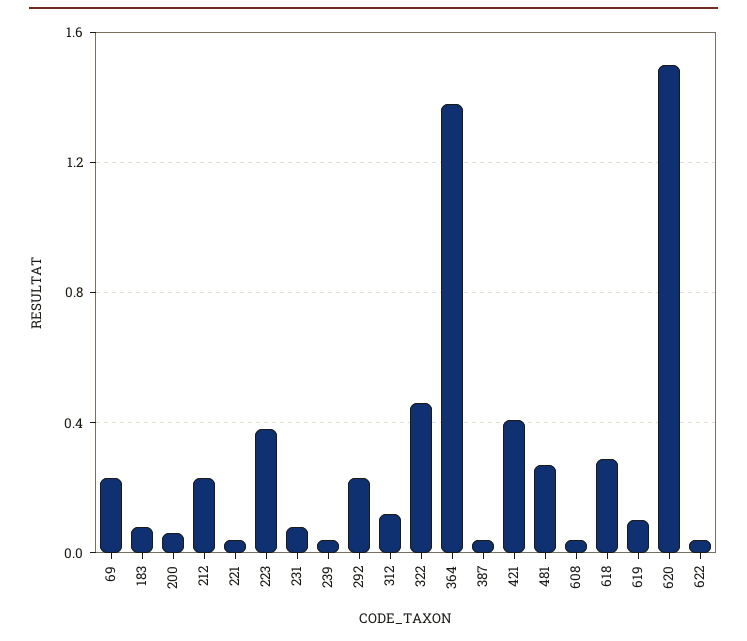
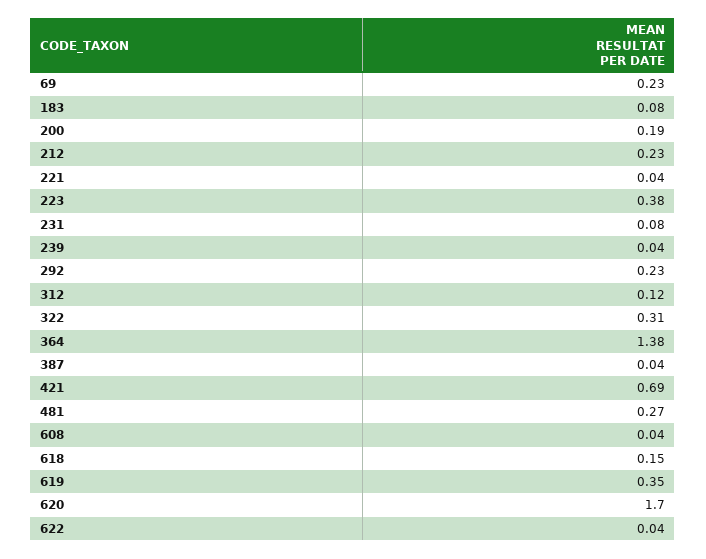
  {
    "69": 0.23,
    "183": 0.08,
-   "200": 0.05,
+   "200": 0.19,
    "212": 0.23,
    "221": 0.04,
    "223": 0.38,
    "231": 0.08,
    "239": 0.04,
    "292": 0.23,
    "312": 0.12,
-   "322": 0.45,
+   "322": 0.31,
    "364": 1.38,
    "387": 0.04,
-   "421": 0.4,
+   "421": 0.69,
    "481": 0.27,
    "608": 0.04,
-   "618": 0.3,
+   "618": 0.15,
-   "619": 0.1,
+   "619": 0.35,
-   "620": 1.5,
+   "620": 1.7,
    "622": 0.04
  }

